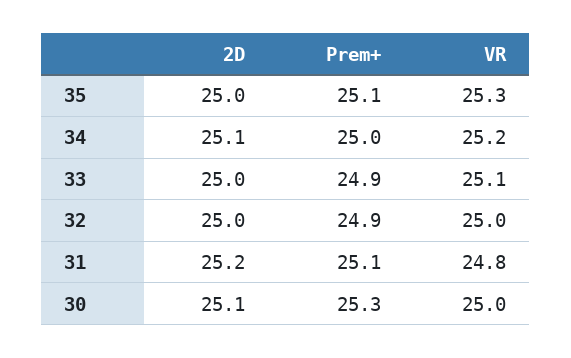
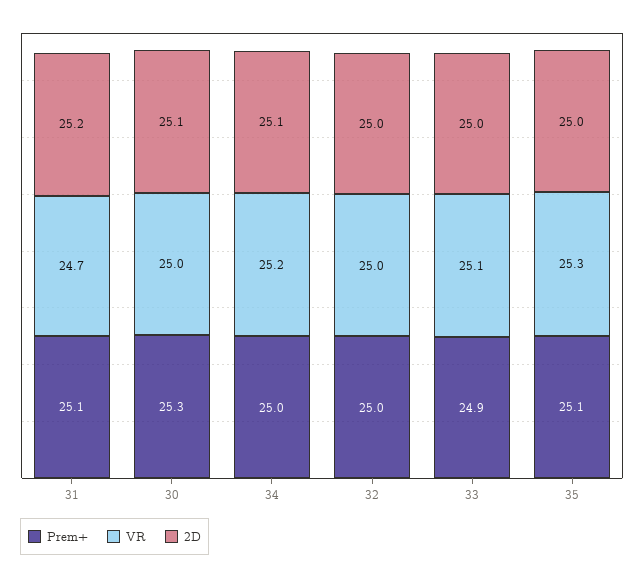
  {
    "2D": {
      "35": 25,
      "34": 25.1,
      "33": 25,
      "32": 25,
      "31": 25.2,
      "30": 25.1
    },
    "Prem+": {
      "35": 25.1,
      "34": 25,
      "33": 24.9,
-     "32": 24.9,
+     "32": 25,
      "31": 25.1,
      "30": 25.3
    },
    "VR": {
      "35": 25.3,
      "34": 25.2,
      "33": 25.1,
      "32": 25,
-     "31": 24.8,
+     "31": 24.7,
      "30": 25
    }
  }

